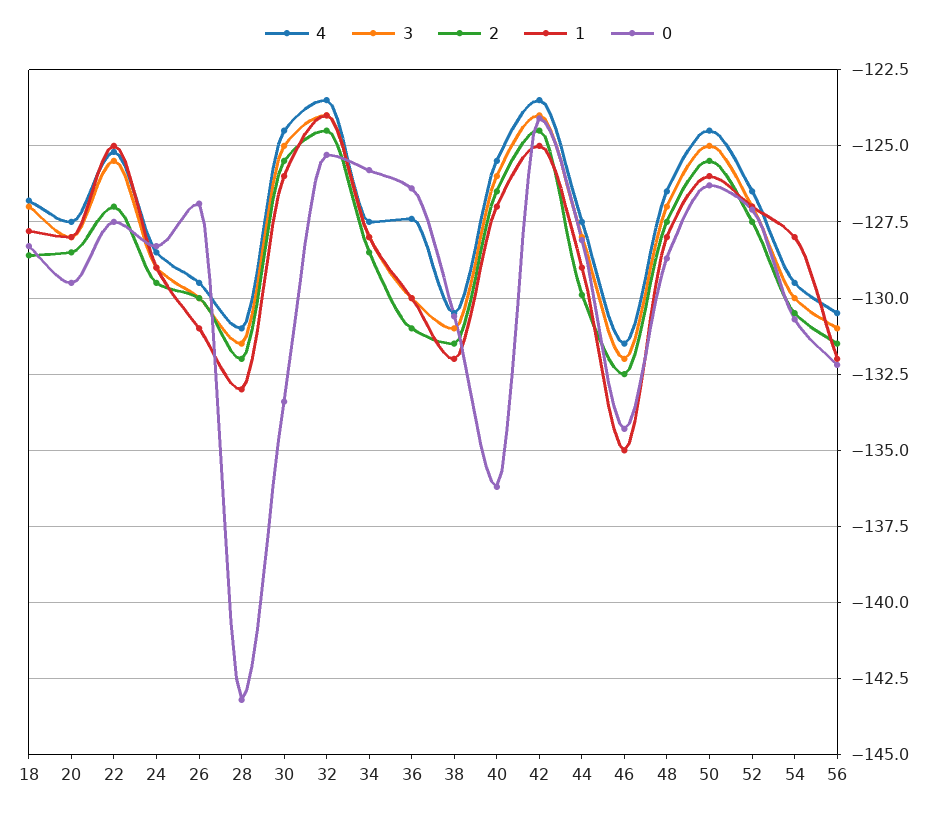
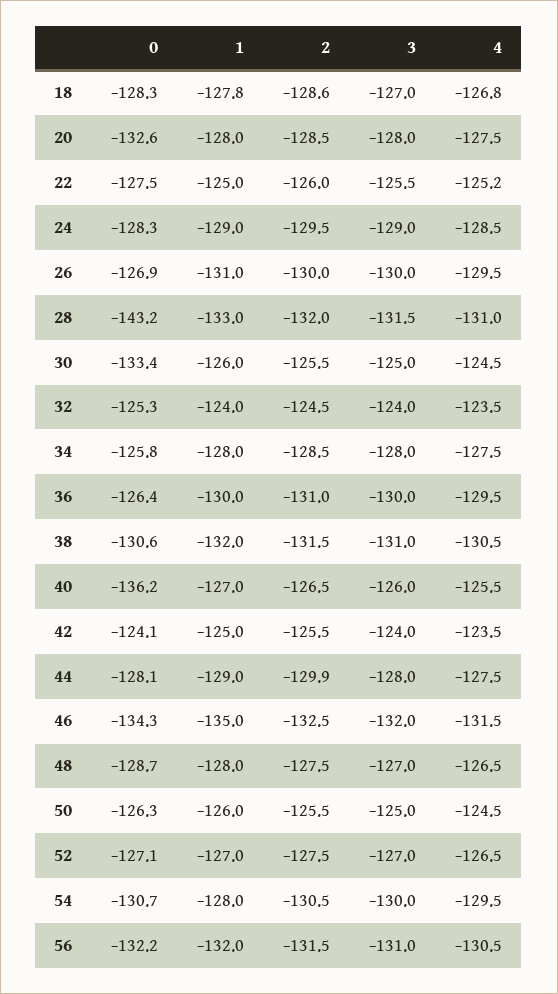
  {
    "4": {
      "18": -126.8,
      "20": -127.5,
      "22": -125.2,
      "24": -128.5,
      "26": -129.5,
      "28": -131,
      "30": -124.5,
      "32": -123.5,
      "34": -127.5,
-     "36": -127.5,
+     "36": -129.5,
      "38": -130.5,
      "40": -125.5,
      "42": -123.5,
      "44": -127.5,
      "46": -131.5,
      "48": -126.5,
      "50": -124.5,
      "52": -126.5,
      "54": -129.5,
      "56": -130.5
    },
    "3": {
      "18": -127,
      "20": -128,
      "22": -125.5,
      "24": -129,
      "26": -130,
      "28": -131.5,
      "30": -125,
      "32": -124,
      "34": -128,
      "36": -130,
      "38": -131,
      "40": -126,
      "42": -124,
      "44": -128,
      "46": -132,
      "48": -127,
      "50": -125,
      "52": -127,
      "54": -130,
      "56": -131
    },
    "2": {
      "18": -128.6,
      "20": -128.5,
-     "22": -127,
+     "22": -126,
      "24": -129.5,
      "26": -130,
      "28": -132,
      "30": -125.5,
      "32": -124.5,
      "34": -128.5,
      "36": -131,
      "38": -131.5,
      "40": -126.5,
-     "42": -124.5,
+     "42": -125.5,
      "44": -129.9,
      "46": -132.5,
      "48": -127.5,
      "50": -125.5,
      "52": -127.5,
      "54": -130.5,
      "56": -131.5
    },
    "1": {
      "18": -127.8,
      "20": -128,
      "22": -125,
      "24": -129,
      "26": -131,
      "28": -133,
      "30": -126,
      "32": -124,
      "34": -128,
      "36": -130,
      "38": -132,
      "40": -127,
      "42": -125,
      "44": -129,
      "46": -135,
      "48": -128,
      "50": -126,
      "52": -127,
      "54": -128,
      "56": -132
    },
    "0": {
      "18": -128.3,
-     "20": -129.5,
+     "20": -132.6,
      "22": -127.5,
      "24": -128.3,
      "26": -126.9,
      "28": -143.2,
      "30": -133.4,
      "32": -125.3,
      "34": -125.8,
      "36": -126.4,
      "38": -130.6,
      "40": -136.2,
      "42": -124.1,
      "44": -128.1,
      "46": -134.3,
      "48": -128.7,
      "50": -126.3,
      "52": -127.1,
      "54": -130.7,
      "56": -132.2
    }
  }

